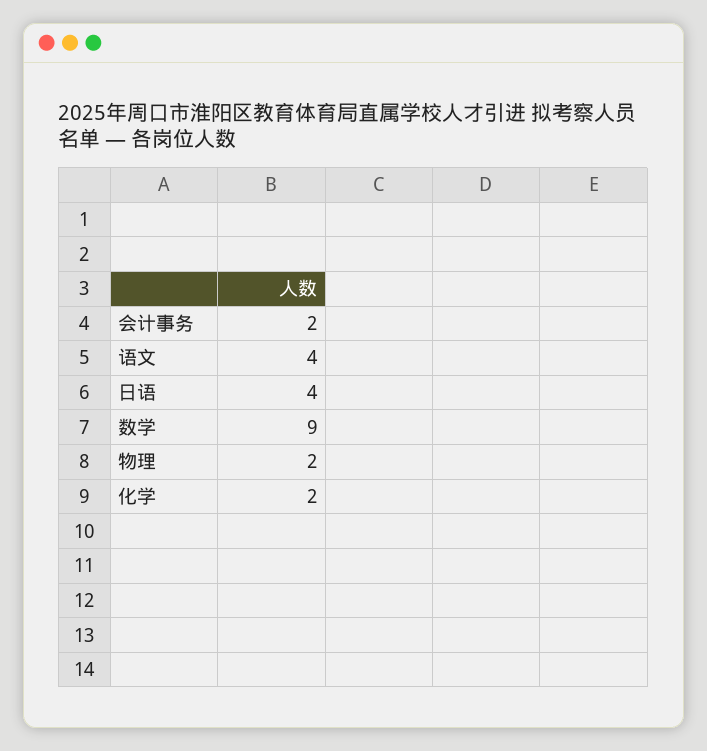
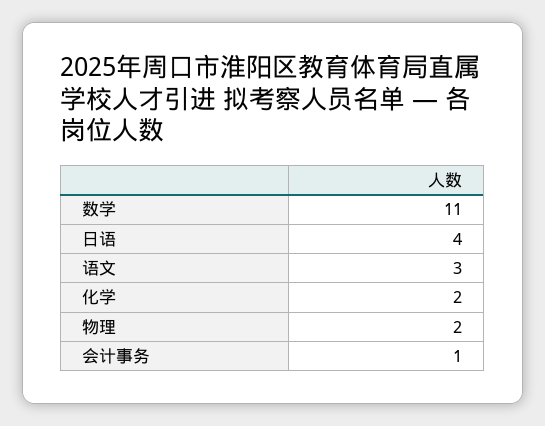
  {
-   "会计事务": 2,
+   "会计事务": 1,
-   "语文": 4,
+   "语文": 3,
    "日语": 4,
-   "数学": 9,
+   "数学": 11,
    "物理": 2,
    "化学": 2
  }

